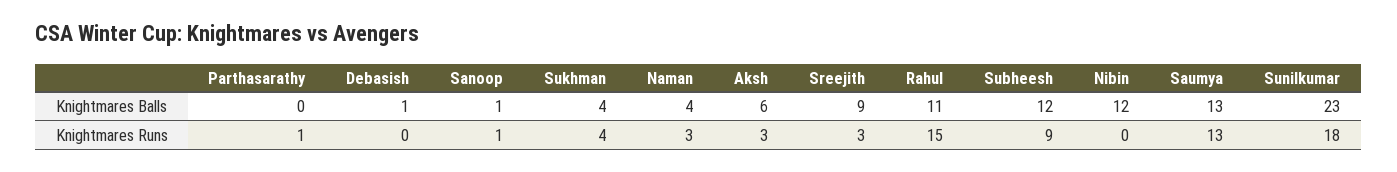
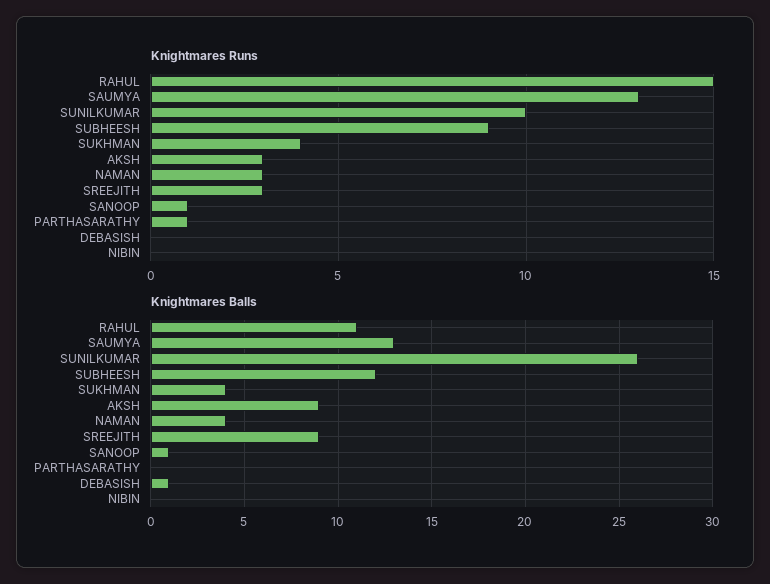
  {
    "Knightmares Balls": {
      "Parthasarathy": 0,
      "Debasish": 1,
      "Sanoop": 1,
      "Sukhman": 4,
      "Naman": 4,
-     "Aksh": 6,
+     "Aksh": 9,
      "Sreejith": 9,
      "Rahul": 11,
      "Subheesh": 12,
-     "Nibin": 12,
+     "Nibin": 0,
      "Saumya": 13,
-     "Sunilkumar": 23
+     "Sunilkumar": 26
    },
    "Knightmares Runs": {
      "Parthasarathy": 1,
      "Debasish": 0,
      "Sanoop": 1,
      "Sukhman": 4,
      "Naman": 3,
      "Aksh": 3,
      "Sreejith": 3,
      "Rahul": 15,
      "Subheesh": 9,
      "Nibin": 0,
      "Saumya": 13,
-     "Sunilkumar": 18
+     "Sunilkumar": 10
    }
  }

